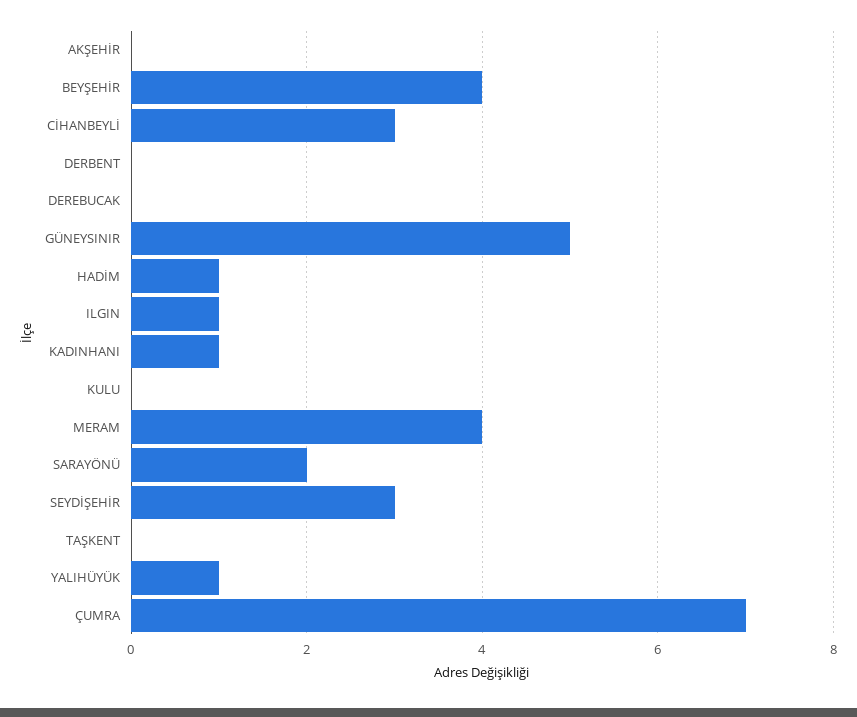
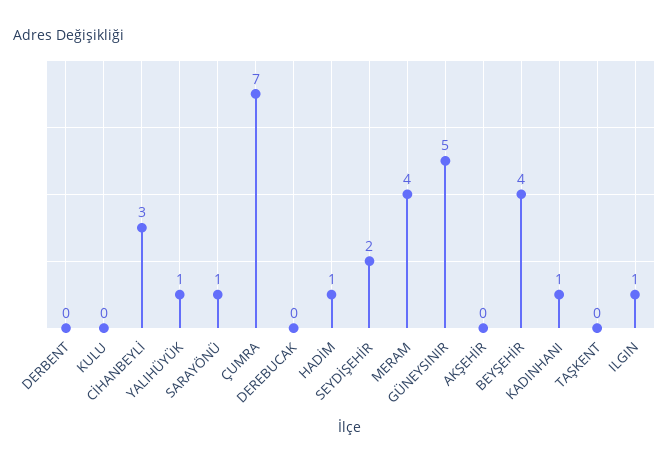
  {
    "AKŞEHİR": 0,
    "BEYŞEHİR": 4,
    "CİHANBEYLİ": 3,
    "DERBENT": 0,
    "DEREBUCAK": 0,
    "GÜNEYSINIR": 5,
    "HADİM": 1,
    "ILGIN": 1,
    "KADINHANI": 1,
    "KULU": 0,
    "MERAM": 4,
-   "SARAYÖNÜ": 2,
+   "SARAYÖNÜ": 1,
-   "SEYDİŞEHİR": 3,
+   "SEYDİŞEHİR": 2,
    "TAŞKENT": 0,
    "YALIHÜYÜK": 1,
    "ÇUMRA": 7
  }

